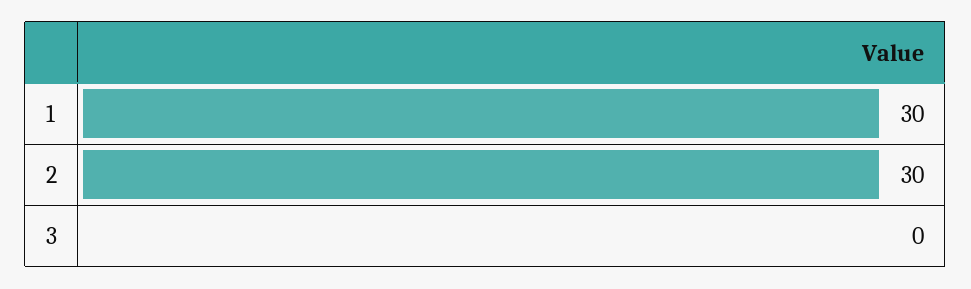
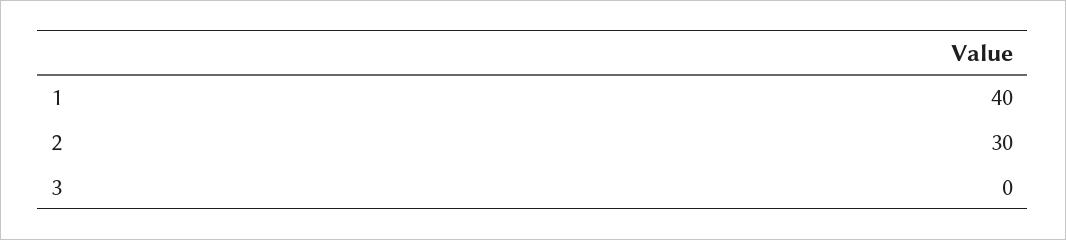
  {
-   "1": 30,
+   "1": 40,
    "2": 30,
    "3": 0
  }

